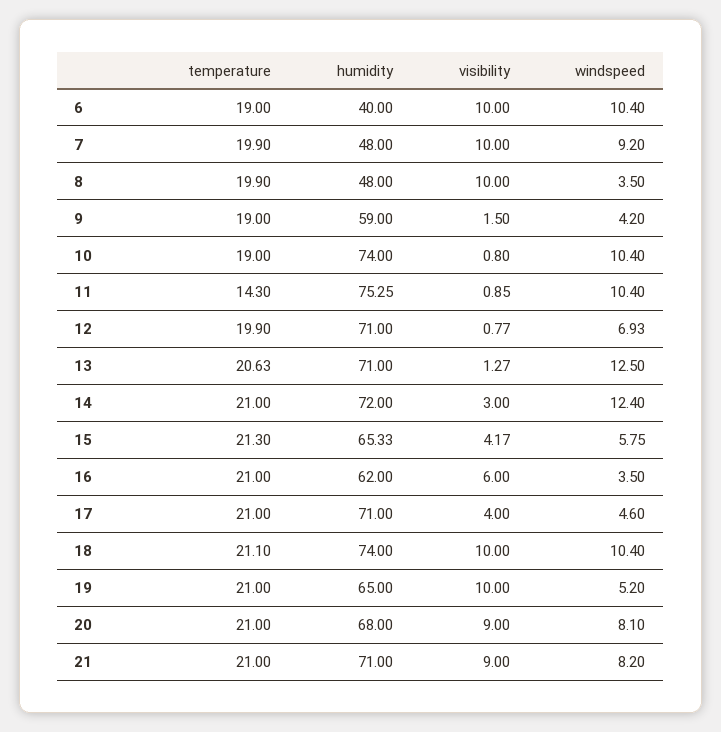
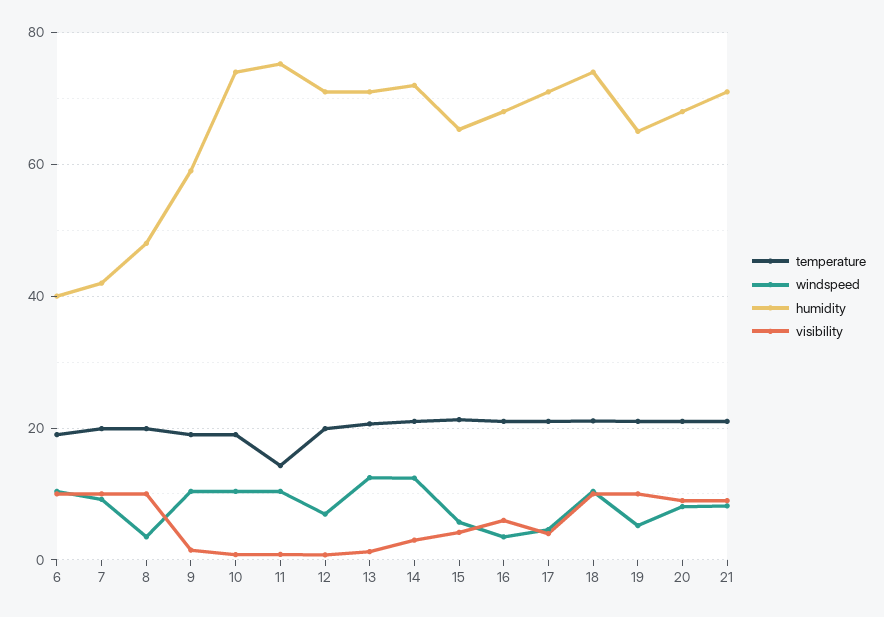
  {
    "temperature": {
      "6": 19,
      "7": 19.9,
      "8": 19.9,
      "9": 19,
      "10": 19,
      "11": 14.3,
      "12": 19.9,
      "13": 20.63,
      "14": 21,
      "15": 21.3,
      "16": 21,
      "17": 21,
      "18": 21.1,
      "19": 21,
      "20": 21,
      "21": 21
    },
    "humidity": {
      "6": 40,
-     "7": 48,
+     "7": 42,
      "8": 48,
      "9": 59,
      "10": 74,
      "11": 75.25,
      "12": 71,
      "13": 71,
      "14": 72,
      "15": 65.33,
-     "16": 62,
+     "16": 68,
      "17": 71,
      "18": 74,
      "19": 65,
      "20": 68,
      "21": 71
    },
    "visibility": {
      "6": 10,
      "7": 10,
      "8": 10,
      "9": 1.5,
      "10": 0.8,
      "11": 0.85,
      "12": 0.77,
      "13": 1.27,
      "14": 3,
      "15": 4.17,
      "16": 6,
      "17": 4,
      "18": 10,
      "19": 10,
      "20": 9,
      "21": 9
    },
    "windspeed": {
      "6": 10.4,
      "7": 9.2,
      "8": 3.5,
-     "9": 4.2,
+     "9": 10,
      "10": 10.4,
      "11": 10.4,
      "12": 6.93,
      "13": 12.5,
      "14": 12.4,
      "15": 5.75,
      "16": 3.5,
      "17": 4.6,
      "18": 10.4,
      "19": 5.2,
      "20": 8.1,
      "21": 8.2
    }
  }

